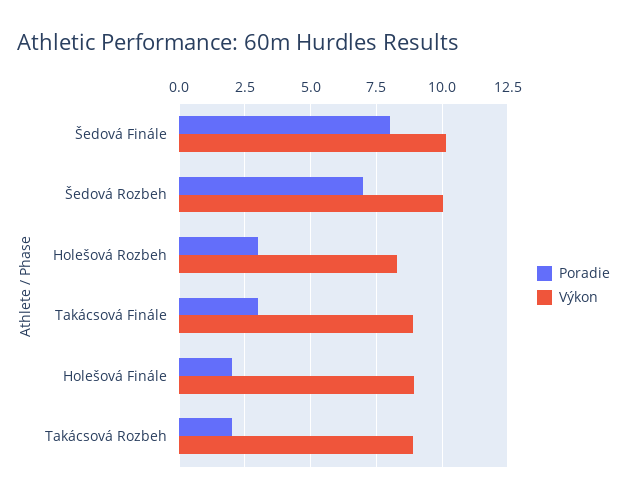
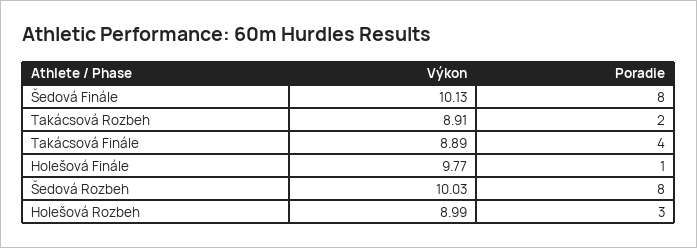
  {
    "Poradie": {
      "Šedová Finále": 8,
-     "Šedová Rozbeh": 7,
+     "Šedová Rozbeh": 8,
      "Holešová Rozbeh": 3,
-     "Takácsová Finále": 3,
+     "Takácsová Finále": 4,
-     "Holešová Finále": 2,
+     "Holešová Finále": 1,
      "Takácsová Rozbeh": 2
    },
    "Výkon": {
      "Šedová Finále": 10.13,
      "Šedová Rozbeh": 10.03,
-     "Holešová Rozbeh": 8.25,
+     "Holešová Rozbeh": 8.99,
      "Takácsová Finále": 8.89,
-     "Holešová Finále": 9,
+     "Holešová Finále": 9.77,
      "Takácsová Rozbeh": 8.91
    }
  }

